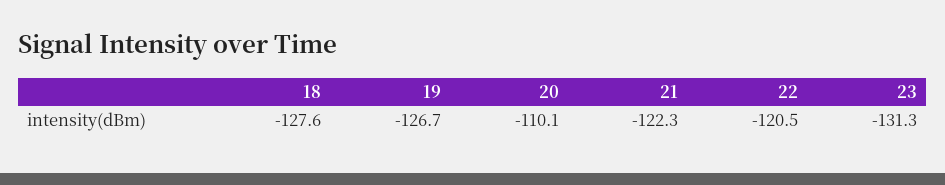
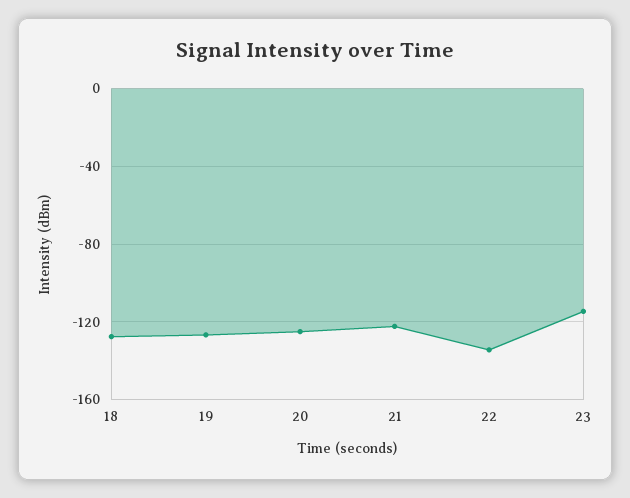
  {
    "18": -127.6,
    "19": -126.7,
-   "20": -110.1,
+   "20": -125,
    "21": -122.3,
-   "22": -120.5,
+   "22": -135,
-   "23": -131.3
+   "23": -115
  }

